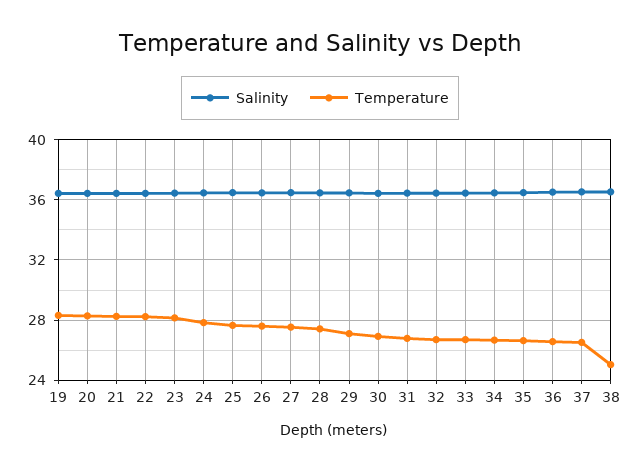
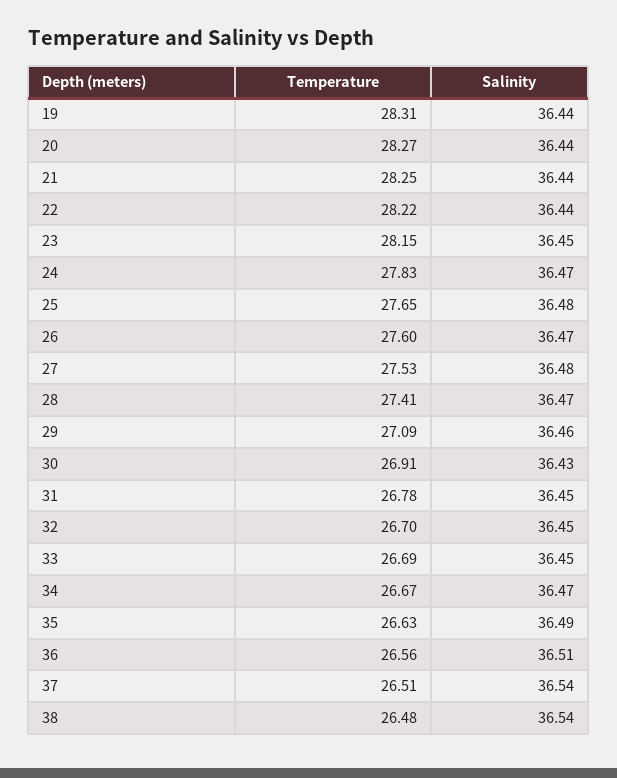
  {
    "Salinity": {
      "19": 36.44,
      "20": 36.44,
      "21": 36.44,
      "22": 36.44,
      "23": 36.45,
      "24": 36.47,
      "25": 36.48,
      "26": 36.47,
      "27": 36.48,
      "28": 36.47,
      "29": 36.46,
      "30": 36.43,
      "31": 36.45,
      "32": 36.45,
      "33": 36.45,
      "34": 36.47,
      "35": 36.49,
      "36": 36.51,
      "37": 36.54,
      "38": 36.54
    },
    "Temperature": {
      "19": 28.31,
      "20": 28.27,
      "21": 28.25,
      "22": 28.22,
      "23": 28.15,
      "24": 27.83,
      "25": 27.65,
      "26": 27.6,
      "27": 27.53,
      "28": 27.41,
      "29": 27.09,
      "30": 26.91,
      "31": 26.78,
      "32": 26.7,
      "33": 26.69,
      "34": 26.67,
      "35": 26.63,
      "36": 26.56,
      "37": 26.51,
-     "38": 25
+     "38": 26.48
    }
  }

